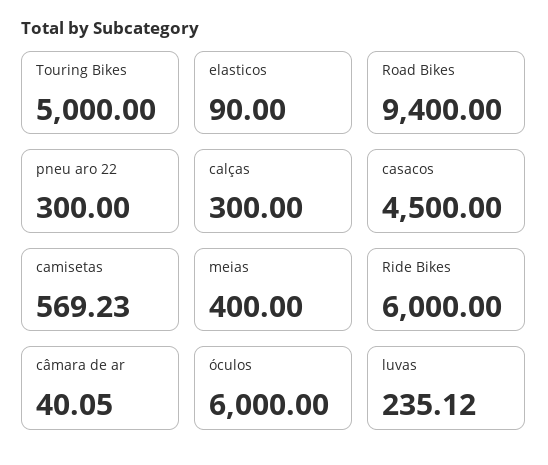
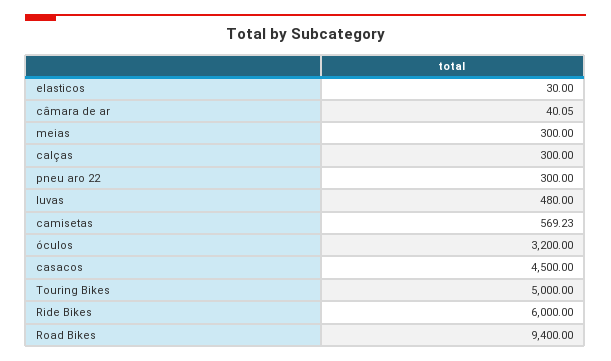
  {
    "Touring Bikes": 5000,
-   "elasticos": 90,
+   "elasticos": 30,
    "Road Bikes": 9400,
    "pneu aro 22": 300,
    "calças": 300,
    "casacos": 4500,
    "camisetas": 569.23,
-   "meias": 400,
+   "meias": 300,
    "Ride Bikes": 6000,
    "câmara de ar": 40.05,
-   "óculos": 6000,
+   "óculos": 3200,
-   "luvas": 235.12
+   "luvas": 480
  }

